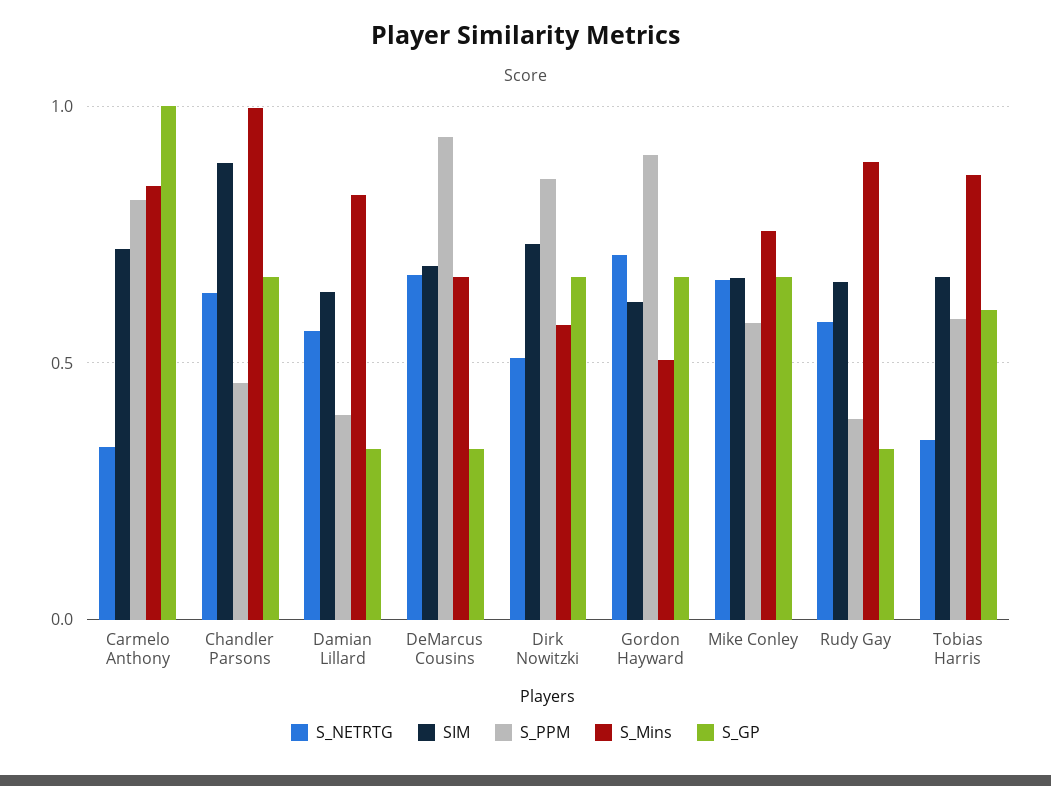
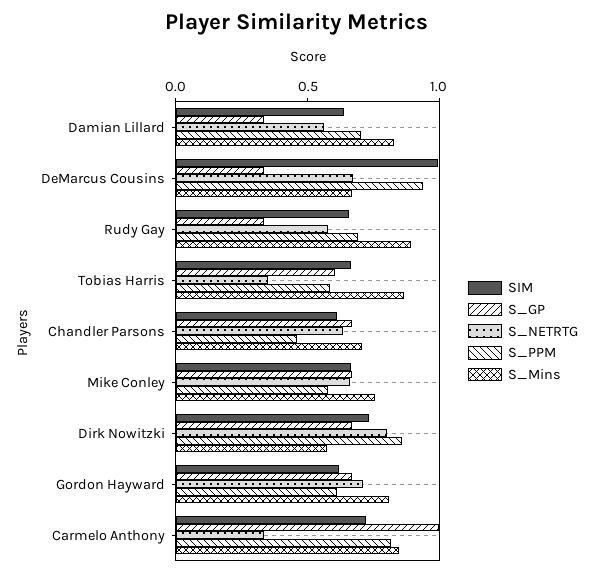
  {
    "S_NETRTG": {
      "Carmelo Anthony": 0.35,
      "Chandler Parsons": 0.65,
      "Damian Lillard": 0.55,
      "DeMarcus Cousins": 0.65,
-     "Dirk Nowitzki": 0.5,
+     "Dirk Nowitzki": 0.8,
      "Gordon Hayward": 0.7,
      "Mike Conley": 0.65,
      "Rudy Gay": 0.6,
      "Tobias Harris": 0.35
    },
    "SIM": {
      "Carmelo Anthony": 0.7,
-     "Chandler Parsons": 0.9,
+     "Chandler Parsons": 0.6,
      "Damian Lillard": 0.65,
-     "DeMarcus Cousins": 0.7,
+     "DeMarcus Cousins": 1,
      "Dirk Nowitzki": 0.75,
      "Gordon Hayward": 0.6,
      "Mike Conley": 0.65,
      "Rudy Gay": 0.65,
      "Tobias Harris": 0.65
    },
    "S_PPM": {
      "Carmelo Anthony": 0.8,
      "Chandler Parsons": 0.45,
-     "Damian Lillard": 0.4,
+     "Damian Lillard": 0.7,
      "DeMarcus Cousins": 0.95,
      "Dirk Nowitzki": 0.85,
-     "Gordon Hayward": 0.9,
+     "Gordon Hayward": 0.6,
      "Mike Conley": 0.6,
-     "Rudy Gay": 0.4,
+     "Rudy Gay": 0.7,
      "Tobias Harris": 0.6
    },
    "S_Mins": {
      "Carmelo Anthony": 0.85,
-     "Chandler Parsons": 1,
+     "Chandler Parsons": 0.7,
      "Damian Lillard": 0.85,
      "DeMarcus Cousins": 0.65,
      "Dirk Nowitzki": 0.55,
-     "Gordon Hayward": 0.5,
+     "Gordon Hayward": 0.8,
      "Mike Conley": 0.75,
      "Rudy Gay": 0.9,
      "Tobias Harris": 0.85
    },
    "S_GP": {
      "Carmelo Anthony": 1,
      "Chandler Parsons": 0.65,
      "Damian Lillard": 0.35,
      "DeMarcus Cousins": 0.35,
      "Dirk Nowitzki": 0.65,
      "Gordon Hayward": 0.65,
      "Mike Conley": 0.65,
      "Rudy Gay": 0.35,
      "Tobias Harris": 0.6
    }
  }

